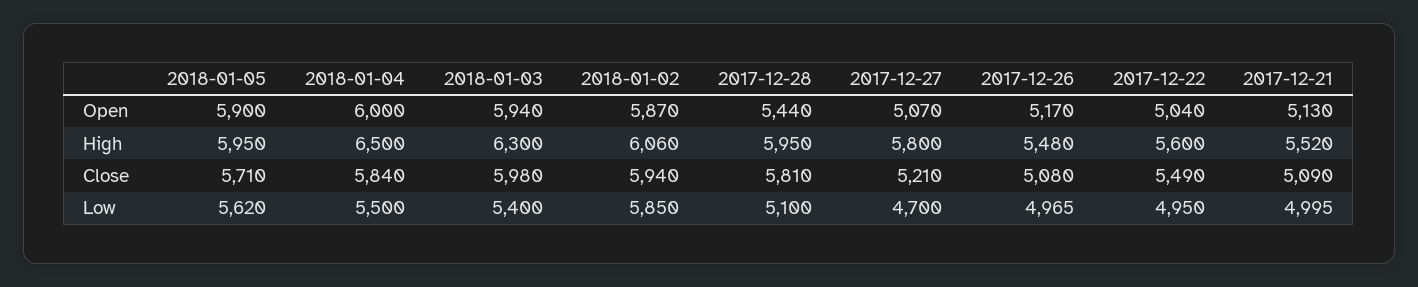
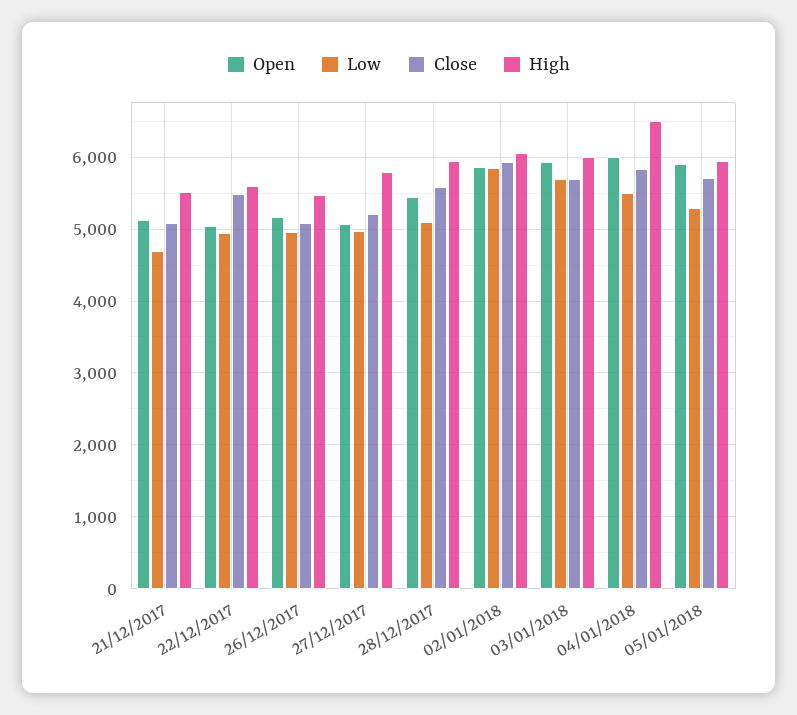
  {
    "Open": {
      "2018-01-05": 5900,
      "2018-01-04": 6000,
      "2018-01-03": 5940,
      "2018-01-02": 5870,
      "2017-12-28": 5440,
      "2017-12-27": 5070,
      "2017-12-26": 5170,
      "2017-12-22": 5040,
      "2017-12-21": 5130
    },
    "High": {
      "2018-01-05": 5950,
      "2018-01-04": 6500,
-     "2018-01-03": 6300,
+     "2018-01-03": 6000,
      "2018-01-02": 6060,
      "2017-12-28": 5950,
      "2017-12-27": 5800,
      "2017-12-26": 5480,
      "2017-12-22": 5600,
      "2017-12-21": 5520
    },
    "Close": {
      "2018-01-05": 5710,
      "2018-01-04": 5840,
-     "2018-01-03": 5980,
+     "2018-01-03": 5700,
      "2018-01-02": 5940,
-     "2017-12-28": 5810,
+     "2017-12-28": 5600,
      "2017-12-27": 5210,
      "2017-12-26": 5080,
      "2017-12-22": 5490,
      "2017-12-21": 5090
    },
    "Low": {
-     "2018-01-05": 5620,
+     "2018-01-05": 5300,
      "2018-01-04": 5500,
-     "2018-01-03": 5400,
+     "2018-01-03": 5700,
      "2018-01-02": 5850,
      "2017-12-28": 5100,
-     "2017-12-27": 4700,
+     "2017-12-27": 5000,
      "2017-12-26": 4965,
      "2017-12-22": 4950,
-     "2017-12-21": 4995
+     "2017-12-21": 4700
    }
  }

